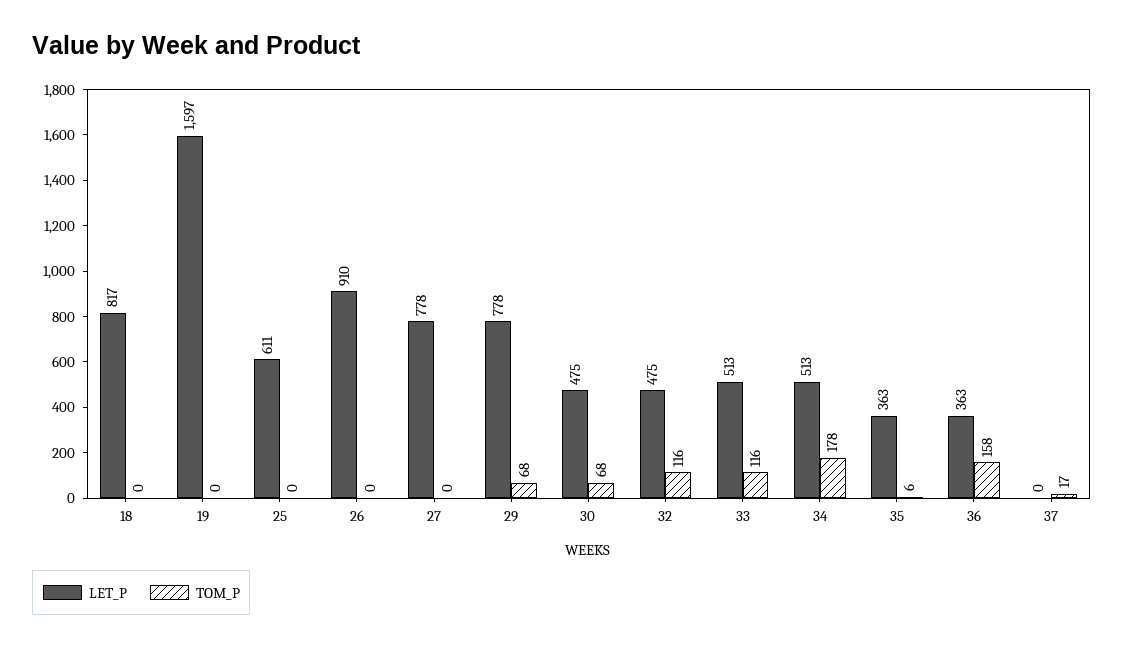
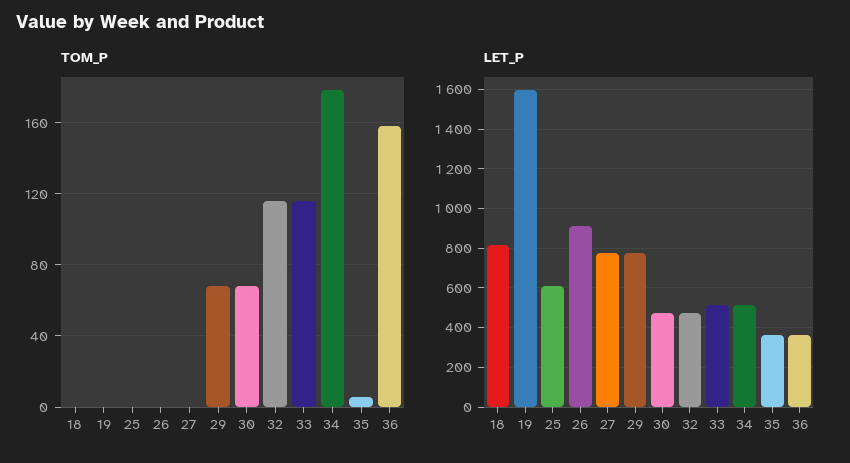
  {
    "LET_P": {
      "18": 817,
      "19": 1597,
      "25": 611,
      "26": 910,
      "27": 778,
      "29": 778,
      "30": 475,
      "32": 475,
      "33": 513,
      "34": 513,
      "35": 363,
-     "36": 363,
+     "36": 363
-     "37": 0
    },
    "TOM_P": {
      "18": 0,
      "19": 0,
      "25": 0,
      "26": 0,
      "27": 0,
      "29": 68,
      "30": 68,
      "32": 116,
      "33": 116,
      "34": 178,
      "35": 6,
-     "36": 158,
+     "36": 158
-     "37": 17
    }
  }

